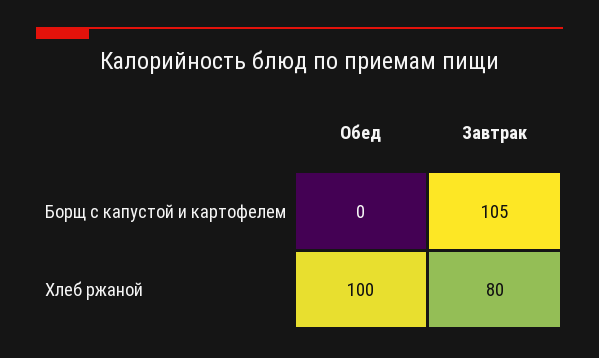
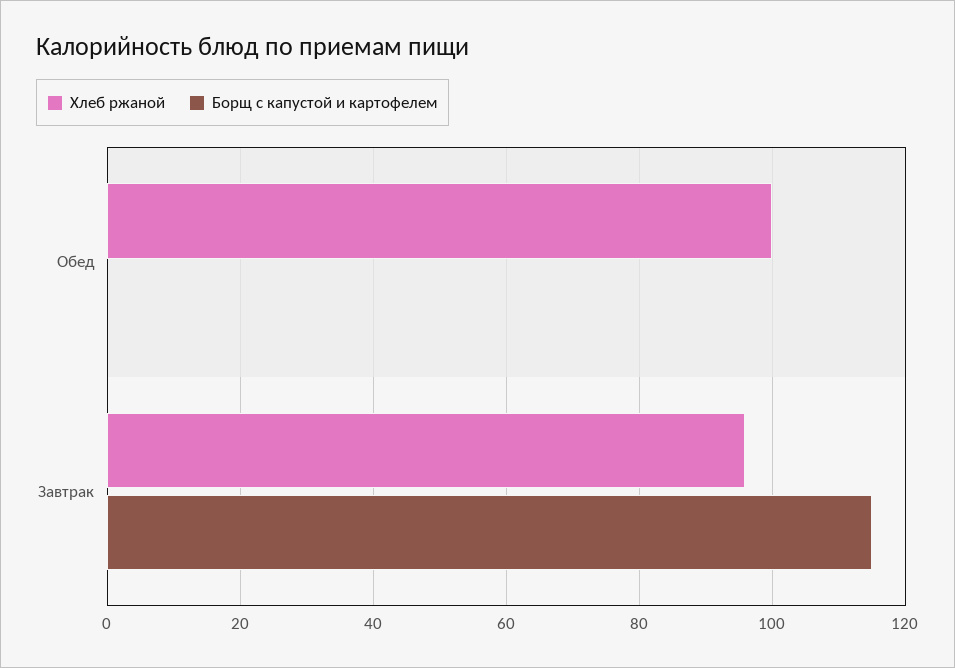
  {
    "Борщ с капустой и картофелем": {
      "Обед": 0,
-     "Завтрак": 105
+     "Завтрак": 115
    },
    "Хлеб ржаной": {
      "Обед": 100,
-     "Завтрак": 80
+     "Завтрак": 95
    }
  }

